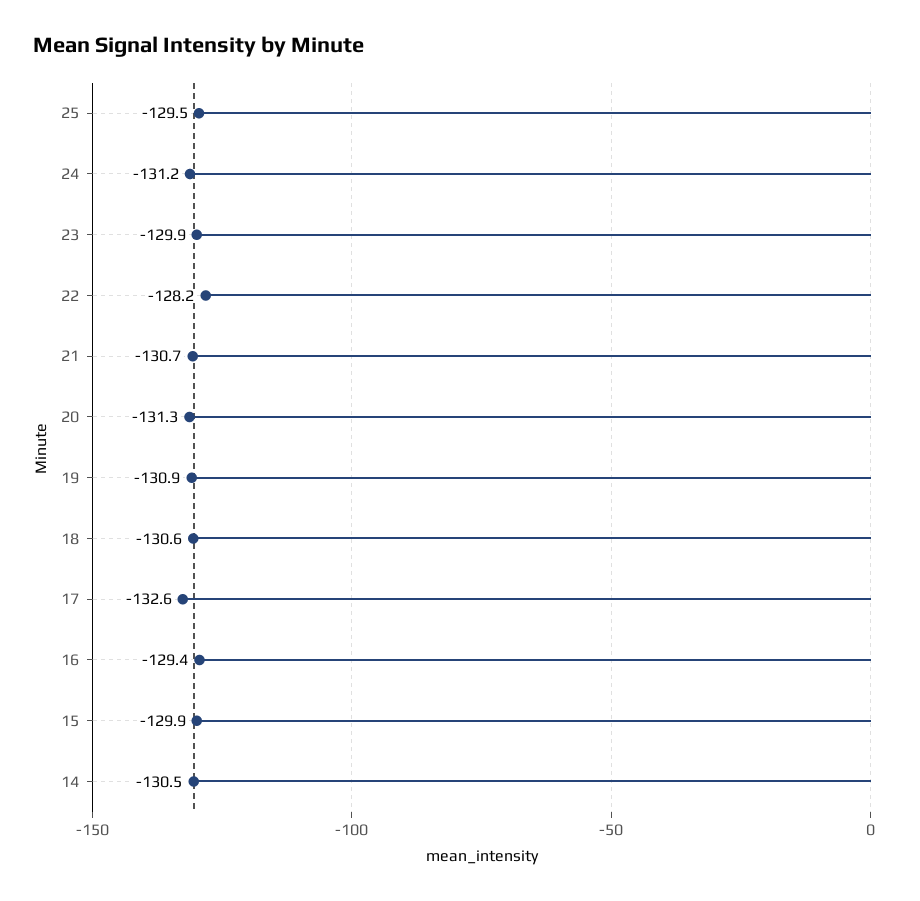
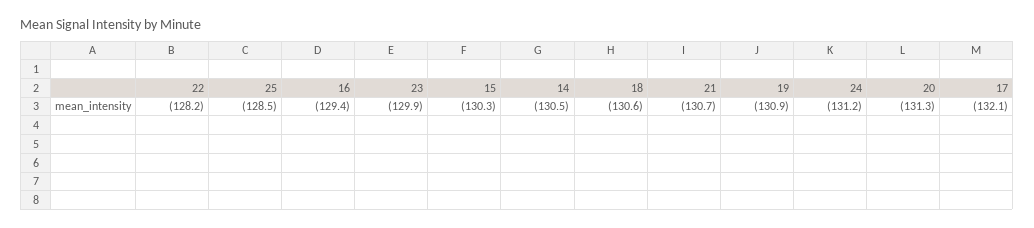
  {
-   "25": -129.5,
+   "25": -128.5,
    "24": -131.2,
    "23": -129.9,
    "22": -128.2,
    "21": -130.7,
    "20": -131.3,
    "19": -130.9,
    "18": -130.6,
-   "17": -132.6,
+   "17": -132.1,
    "16": -129.4,
-   "15": -129.9,
+   "15": -130.3,
    "14": -130.5
  }

